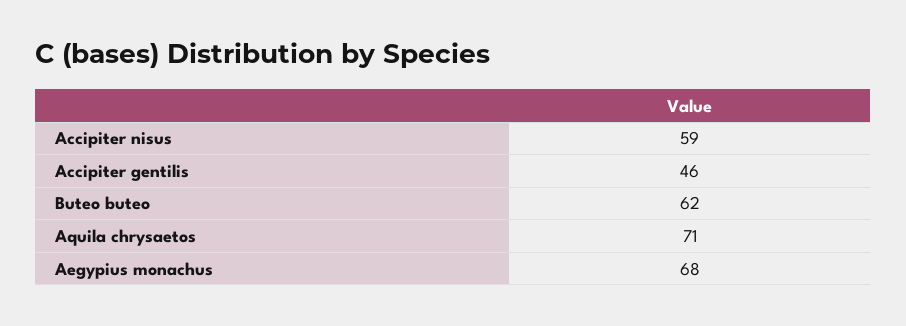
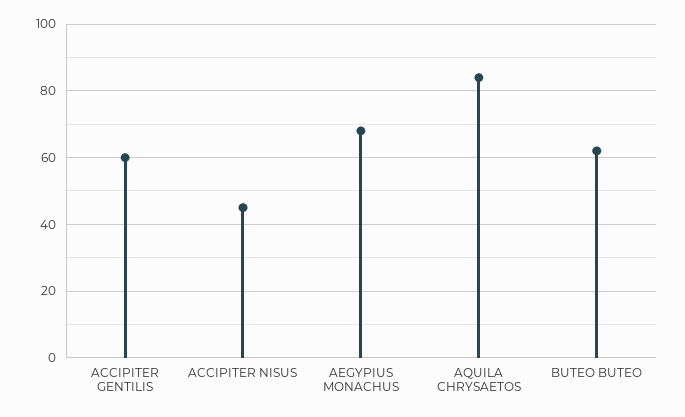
  {
-   "Accipiter nisus": 59,
+   "Accipiter nisus": 45,
-   "Accipiter gentilis": 46,
+   "Accipiter gentilis": 60,
    "Buteo buteo": 62,
-   "Aquila chrysaetos": 71,
+   "Aquila chrysaetos": 85,
    "Aegypius monachus": 68
  }

